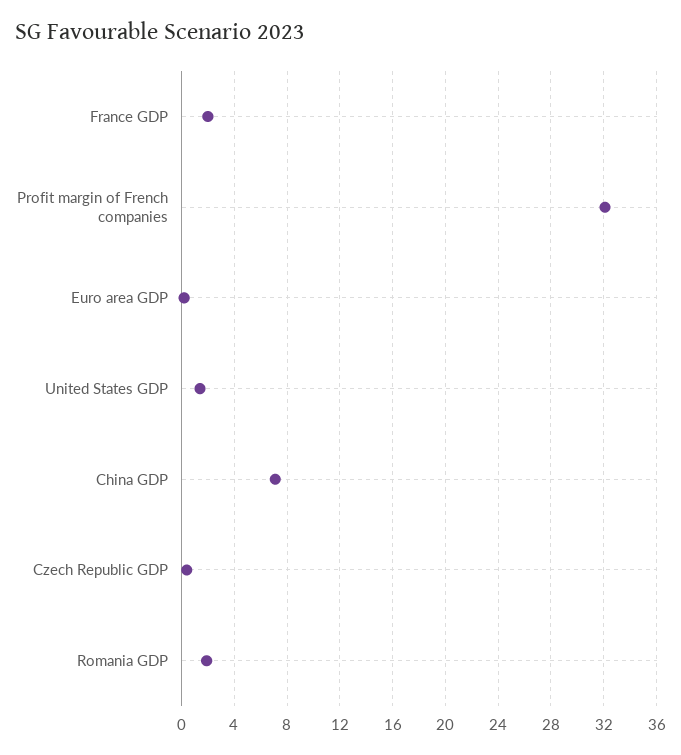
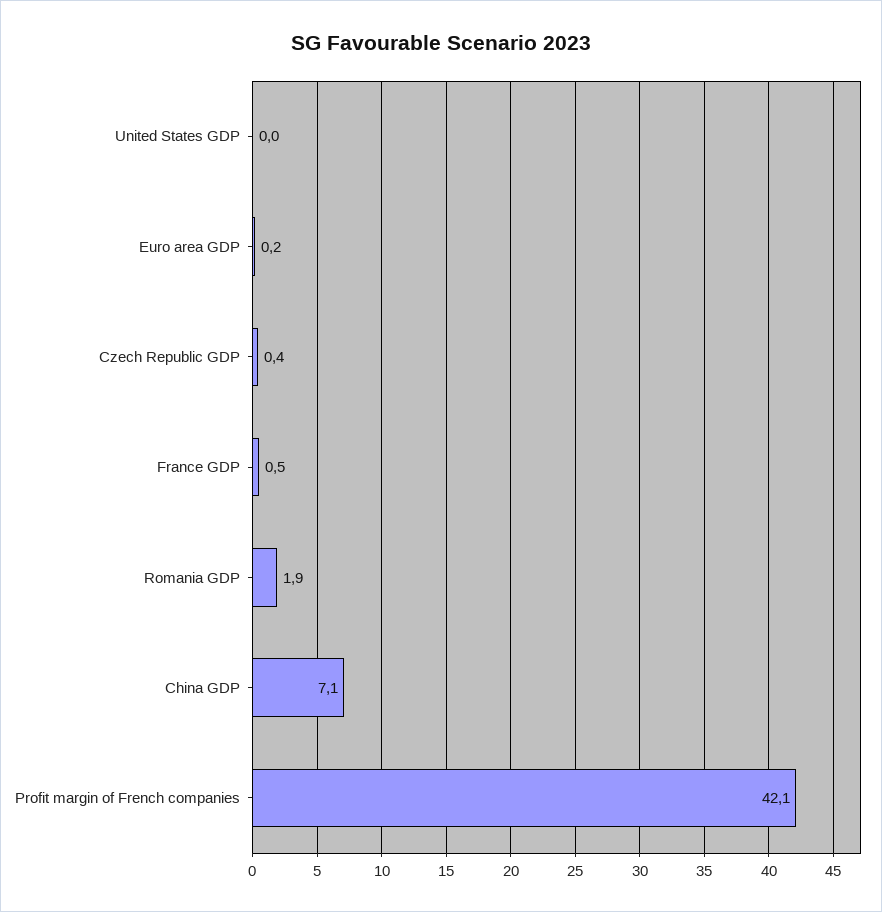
  {
-   "France GDP": 2,
+   "France GDP": 0.5,
-   "Profit margin of French companies": 32,
+   "Profit margin of French companies": 42.1,
    "Euro area GDP": 0.2,
-   "United States GDP": 1.5,
+   "United States GDP": 0,
    "China GDP": 7.1,
    "Czech Republic GDP": 0.4,
    "Romania GDP": 1.9
  }

